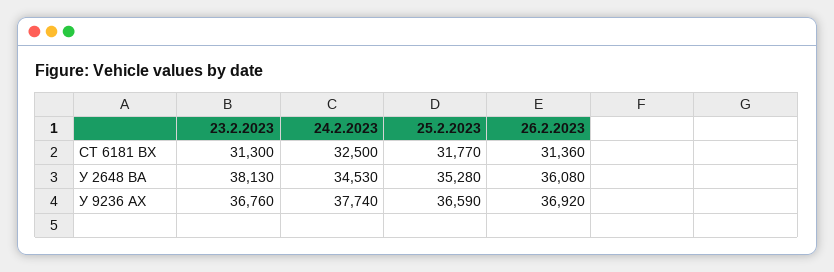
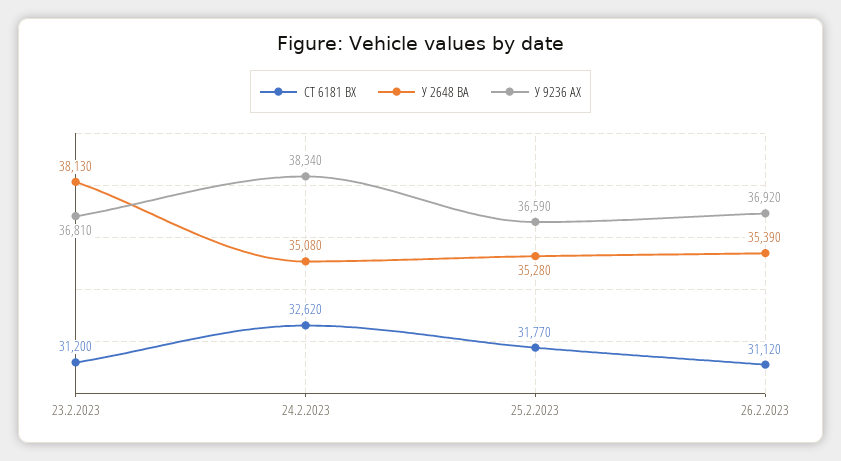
  {
    "СТ 6181 ВХ": {
-     "23.2.2023": 31300,
+     "23.2.2023": 31200,
-     "24.2.2023": 32500,
+     "24.2.2023": 32620,
      "25.2.2023": 31770,
-     "26.2.2023": 31360
+     "26.2.2023": 31120
    },
    "У 2648 ВА": {
      "23.2.2023": 38130,
-     "24.2.2023": 34530,
+     "24.2.2023": 35080,
      "25.2.2023": 35280,
-     "26.2.2023": 36080
+     "26.2.2023": 35390
    },
    "У 9236 АХ": {
-     "23.2.2023": 36760,
+     "23.2.2023": 36810,
-     "24.2.2023": 37740,
+     "24.2.2023": 38340,
      "25.2.2023": 36590,
      "26.2.2023": 36920
    }
  }

